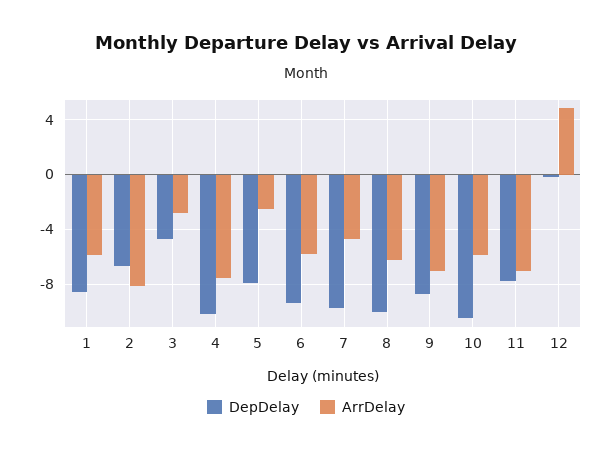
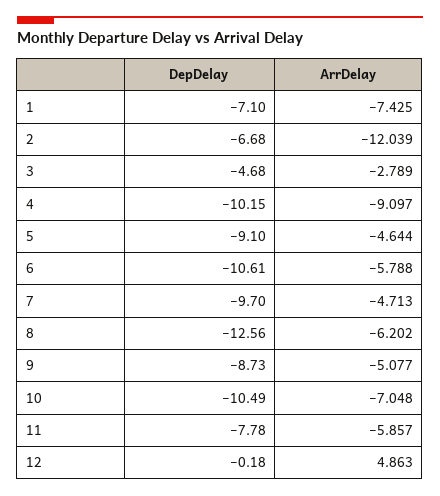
  {
    "DepDelay": {
-     "1": -8.5,
+     "1": -7.1,
      "2": -6.68,
      "3": -4.68,
      "4": -10.15,
-     "5": -8,
+     "5": -9.1,
-     "6": -9.5,
+     "6": -10.61,
      "7": -9.7,
-     "8": -10,
+     "8": -12.56,
      "9": -8.73,
      "10": -10.49,
      "11": -7.78,
      "12": -0.18
    },
    "ArrDelay": {
-     "1": -6,
+     "1": -7.425,
-     "2": -8,
+     "2": -12.039,
      "3": -2.789,
-     "4": -7.5,
+     "4": -9.097,
-     "5": -2.5,
+     "5": -4.644,
      "6": -5.788,
      "7": -4.713,
      "8": -6.202,
-     "9": -7,
+     "9": -5.077,
-     "10": -6,
+     "10": -7.048,
-     "11": -7,
+     "11": -5.857,
      "12": 4.863
    }
  }

